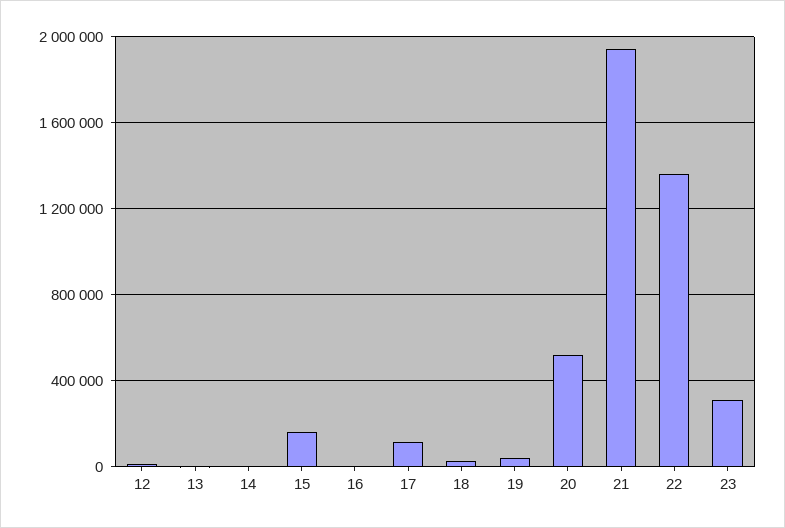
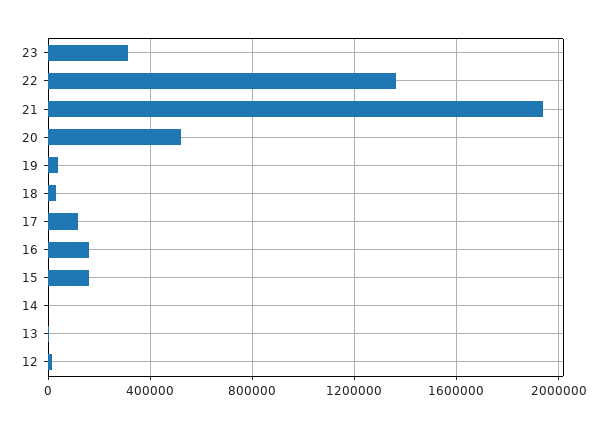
  {
    "12": 0,
    "13": 0,
    "14": 0,
    "15": 150000,
-   "16": 0,
+   "16": 150000,
    "17": 100000,
    "18": 50000,
    "19": 50000,
    "20": 500000,
    "21": 1950000,
    "22": 1350000,
    "23": 300000
  }

